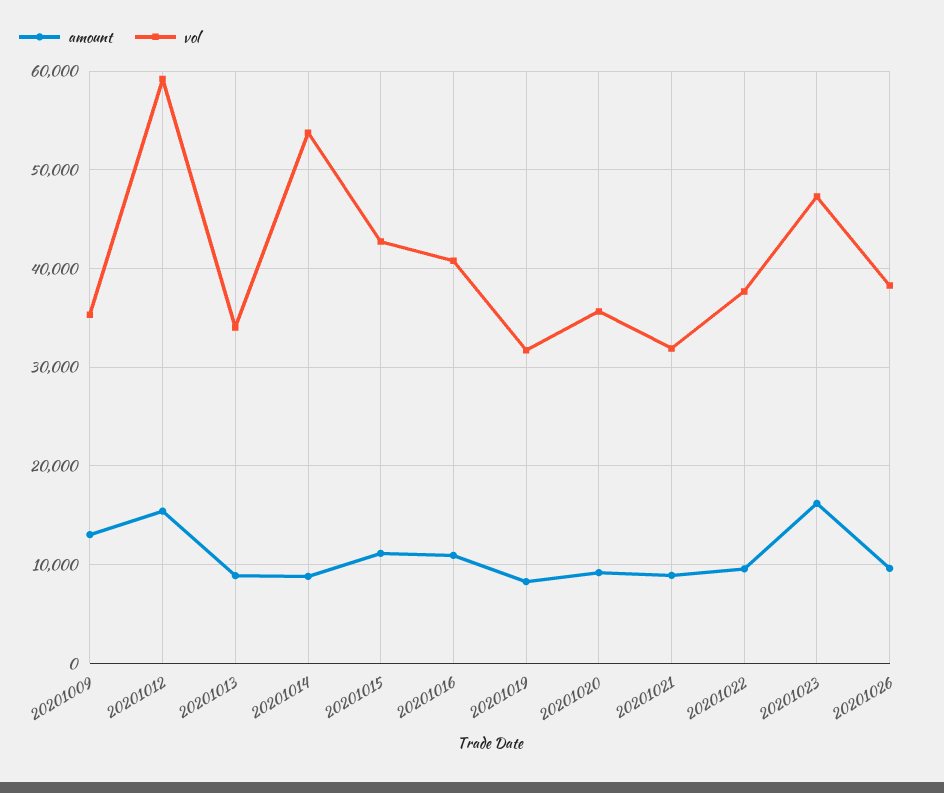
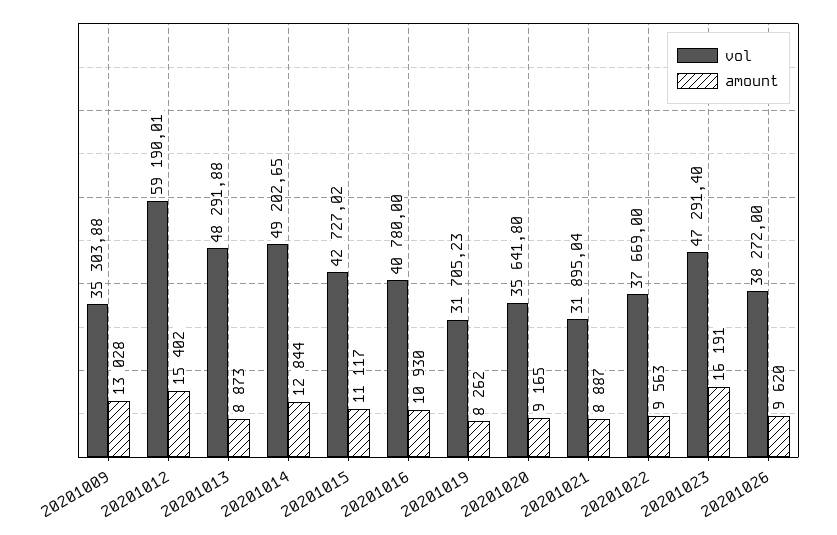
  {
    "amount": {
      "20201009": 13028,
      "20201012": 15402,
      "20201013": 8873,
-     "20201014": 9000,
+     "20201014": 12844,
      "20201015": 11117,
      "20201016": 10930,
      "20201019": 8262,
      "20201020": 9165,
      "20201021": 8887,
      "20201022": 9563,
      "20201023": 16191,
      "20201026": 9620
    },
    "vol": {
      "20201009": 35303.88,
      "20201012": 59190.01,
-     "20201013": 34000,
+     "20201013": 48291.88,
-     "20201014": 54000,
+     "20201014": 49202.65,
      "20201015": 42727.02,
      "20201016": 40780,
      "20201019": 31705.23,
      "20201020": 35641.8,
      "20201021": 31895.04,
      "20201022": 37669,
      "20201023": 47291.4,
      "20201026": 38272
    }
  }

